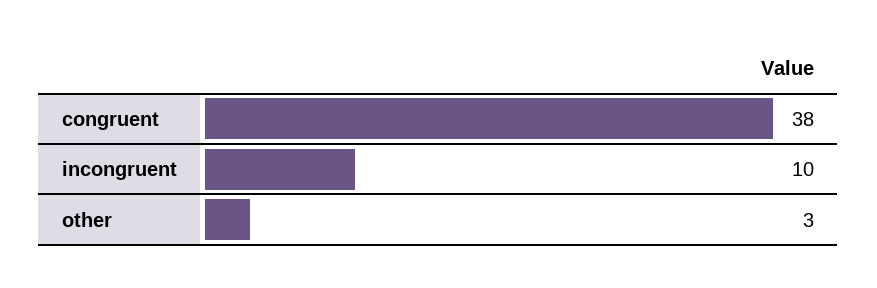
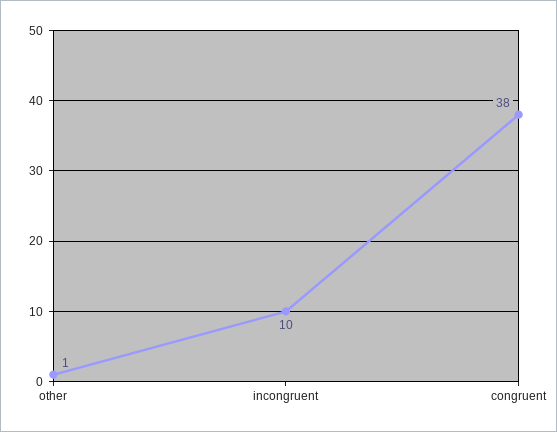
  {
    "congruent": 38,
    "incongruent": 10,
-   "other": 3
+   "other": 1
  }

